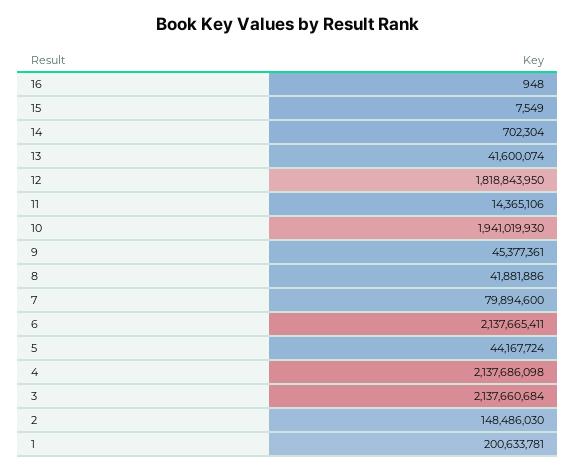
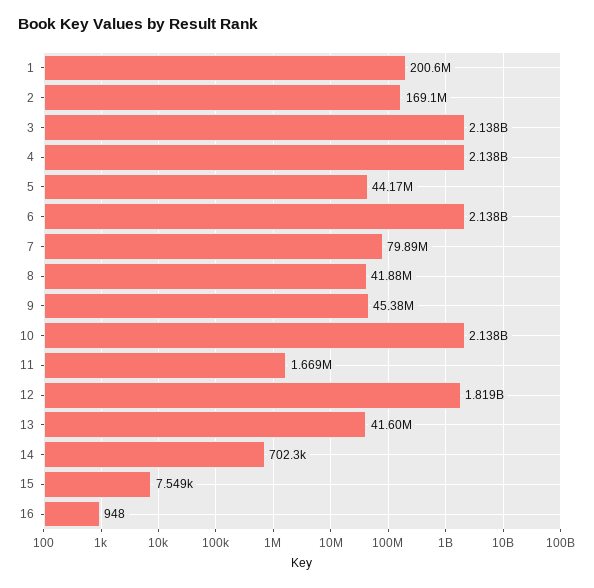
  {
    "16": 948,
    "15": 7549,
    "14": 702304,
    "13": 41600074,
    "12": 1818843950,
-   "11": 14365106,
+   "11": 1669000,
-   "10": 1941019930,
+   "10": 2138000000,
    "9": 45377361,
    "8": 41881886,
    "7": 79894600,
    "6": 2137665411,
    "5": 44167724,
    "4": 2137686098,
    "3": 2137660684,
-   "2": 148486030,
+   "2": 169100000,
    "1": 200633781
  }

